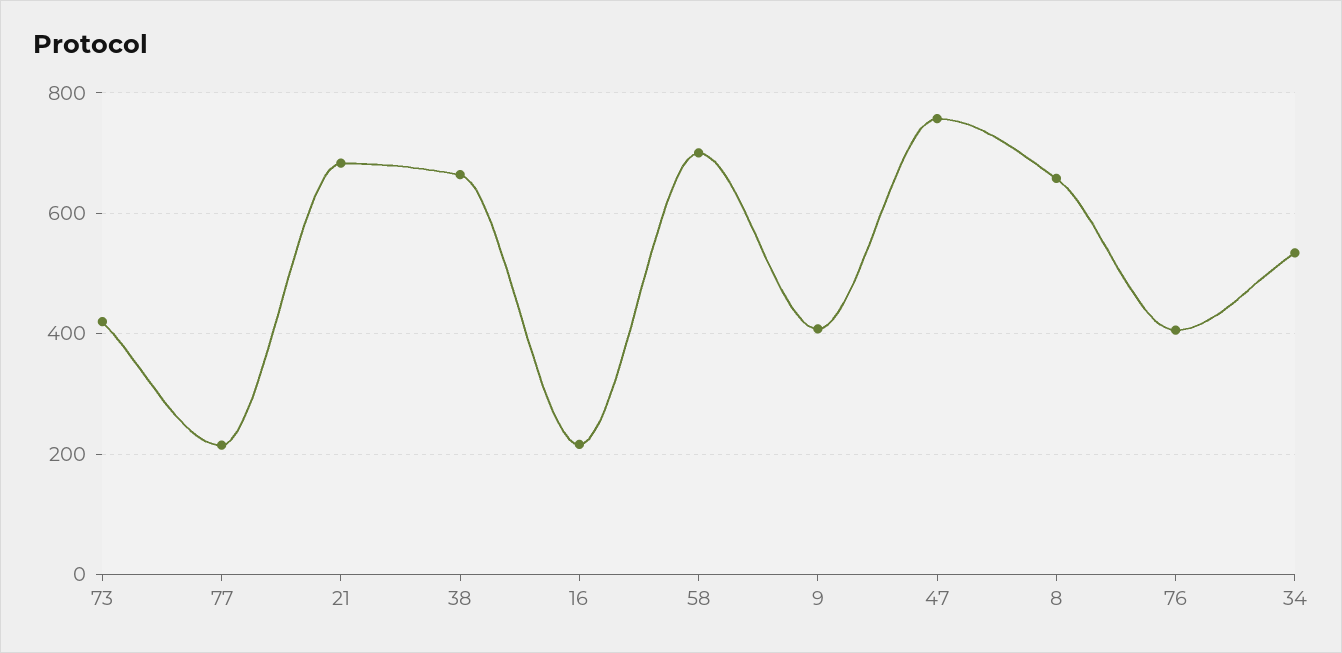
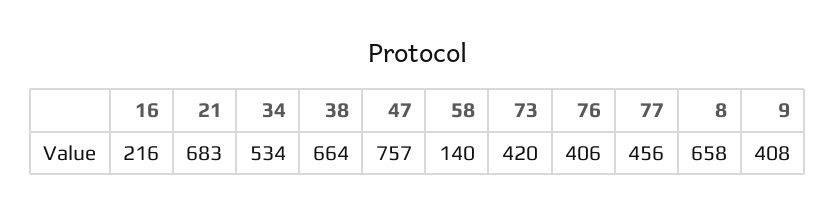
  {
    "73": 420,
-   "77": 220,
+   "77": 456,
    "21": 683,
    "38": 664,
    "16": 216,
-   "58": 700,
+   "58": 140,
    "9": 408,
    "47": 757,
    "8": 658,
    "76": 406,
    "34": 534
  }

